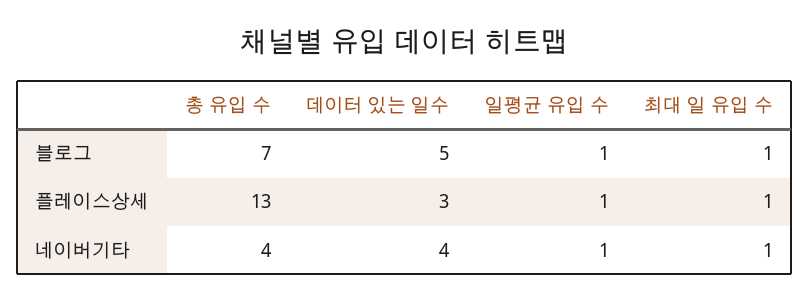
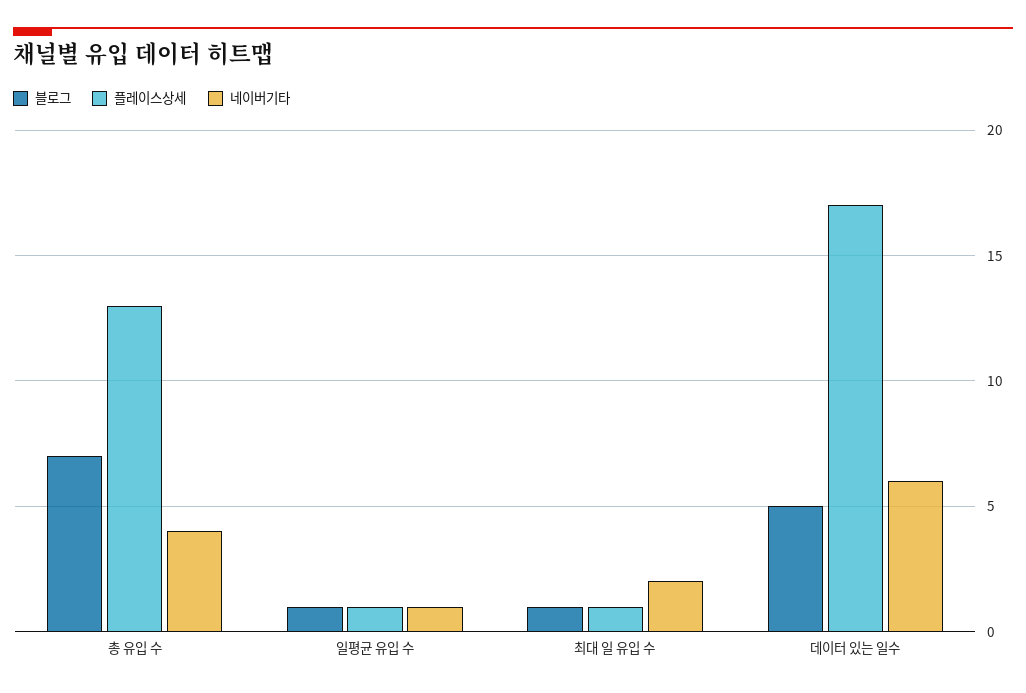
  {
    "블로그": {
      "총 유입 수": 7,
      "데이터 있는 일수": 5,
      "일평균 유입 수": 1,
      "최대 일 유입 수": 1
    },
    "플레이스상세": {
      "총 유입 수": 13,
-     "데이터 있는 일수": 3,
+     "데이터 있는 일수": 17,
      "일평균 유입 수": 1,
      "최대 일 유입 수": 1
    },
    "네이버기타": {
      "총 유입 수": 4,
-     "데이터 있는 일수": 4,
+     "데이터 있는 일수": 6,
      "일평균 유입 수": 1,
-     "최대 일 유입 수": 1
+     "최대 일 유입 수": 2
    }
  }

